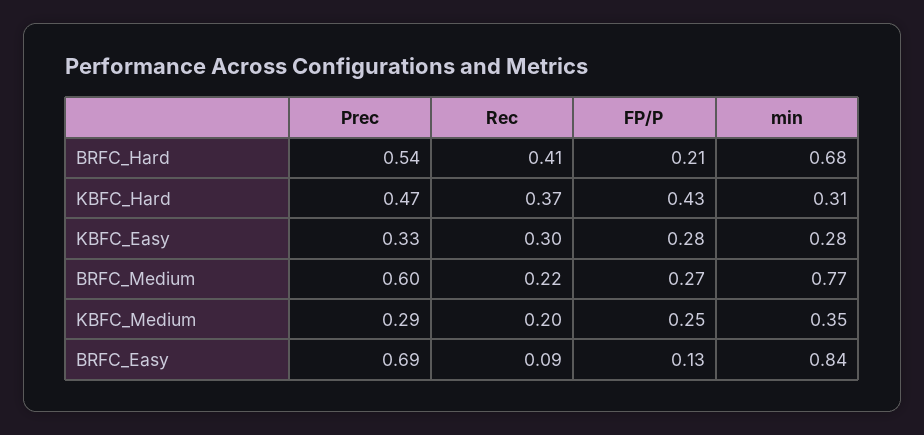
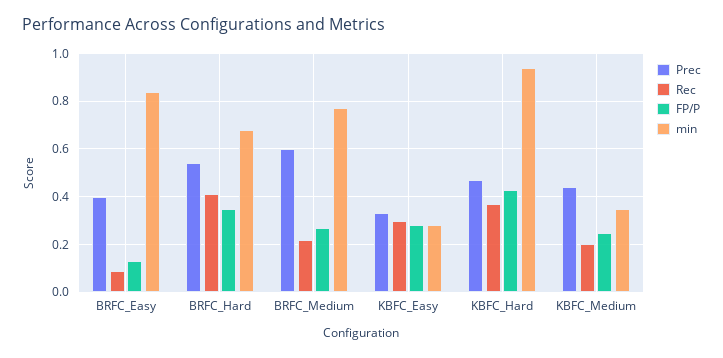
  {
    "Prec": {
      "BRFC_Hard": 0.54,
      "KBFC_Hard": 0.47,
      "KBFC_Easy": 0.33,
      "BRFC_Medium": 0.6,
-     "KBFC_Medium": 0.29,
+     "KBFC_Medium": 0.45,
-     "BRFC_Easy": 0.69
+     "BRFC_Easy": 0.4
    },
    "Rec": {
      "BRFC_Hard": 0.41,
      "KBFC_Hard": 0.37,
      "KBFC_Easy": 0.3,
      "BRFC_Medium": 0.22,
      "KBFC_Medium": 0.2,
      "BRFC_Easy": 0.09
    },
    "FP/P": {
-     "BRFC_Hard": 0.21,
+     "BRFC_Hard": 0.35,
      "KBFC_Hard": 0.43,
      "KBFC_Easy": 0.28,
      "BRFC_Medium": 0.27,
      "KBFC_Medium": 0.25,
      "BRFC_Easy": 0.13
    },
    "min": {
      "BRFC_Hard": 0.68,
-     "KBFC_Hard": 0.31,
+     "KBFC_Hard": 0.95,
      "KBFC_Easy": 0.28,
      "BRFC_Medium": 0.77,
      "KBFC_Medium": 0.35,
      "BRFC_Easy": 0.84
    }
  }

